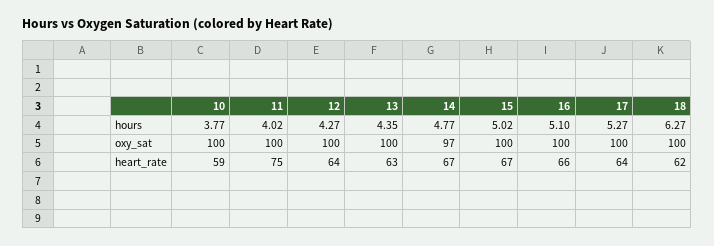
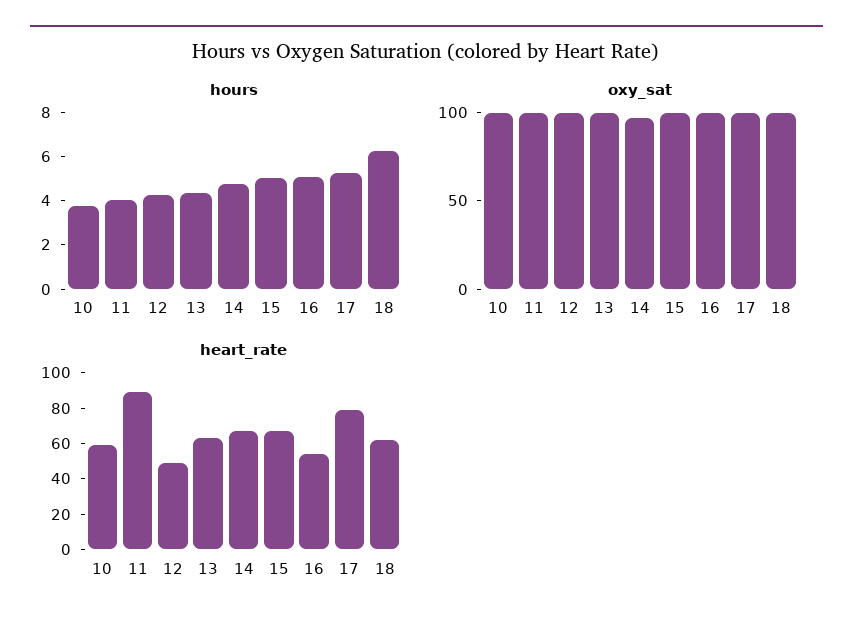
  {
    "hours": {
      "10": 3.77,
      "11": 4.02,
      "12": 4.27,
      "13": 4.35,
      "14": 4.77,
      "15": 5.02,
      "16": 5.1,
      "17": 5.27,
      "18": 6.27
    },
    "oxy_sat": {
      "10": 100,
      "11": 100,
      "12": 100,
      "13": 100,
      "14": 97,
      "15": 100,
      "16": 100,
      "17": 100,
      "18": 100
    },
    "heart_rate": {
      "10": 59,
-     "11": 75,
+     "11": 90,
-     "12": 64,
+     "12": 50,
      "13": 63,
      "14": 67,
      "15": 67,
-     "16": 66,
+     "16": 55,
-     "17": 64,
+     "17": 80,
      "18": 62
    }
  }

